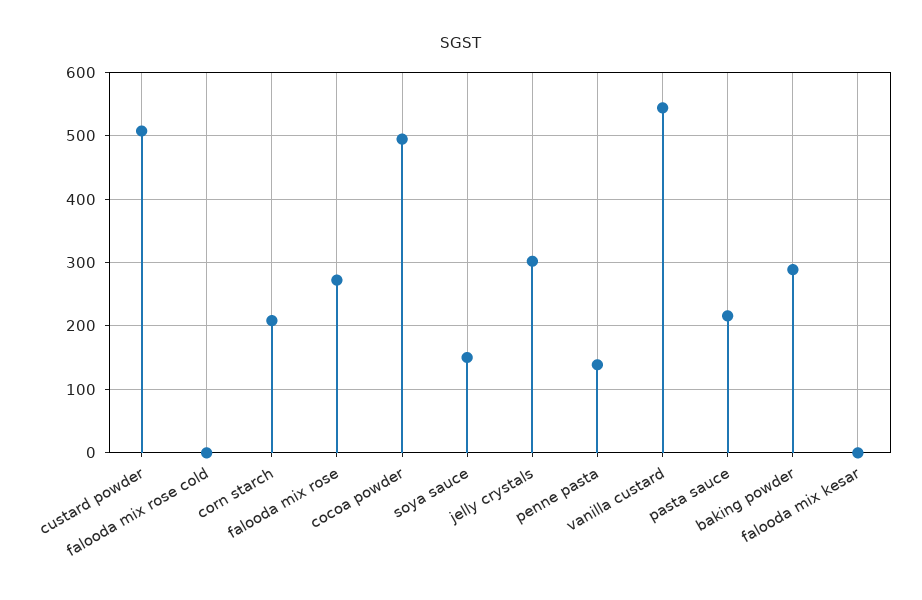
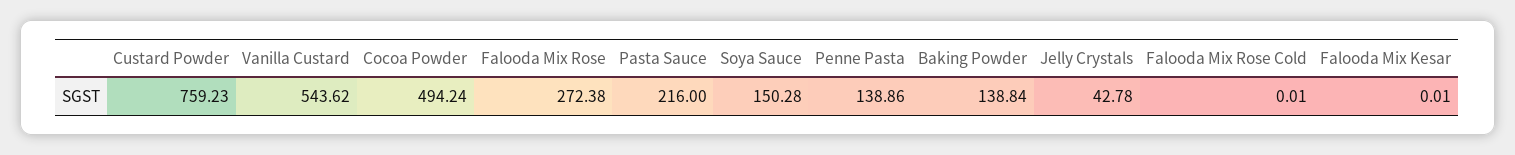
  {
-   "custard powder": 510,
+   "custard powder": 759.23,
    "falooda mix rose cold": 0.01,
-   "corn starch": 210,
    "falooda mix rose": 272.38,
    "cocoa powder": 494.24,
    "soya sauce": 150.28,
-   "jelly crystals": 300,
+   "jelly crystals": 42.78,
    "penne pasta": 138.86,
    "vanilla custard": 543.62,
    "pasta sauce": 216,
-   "baking powder": 290,
+   "baking powder": 138.84,
    "falooda mix kesar": 0.01
  }

